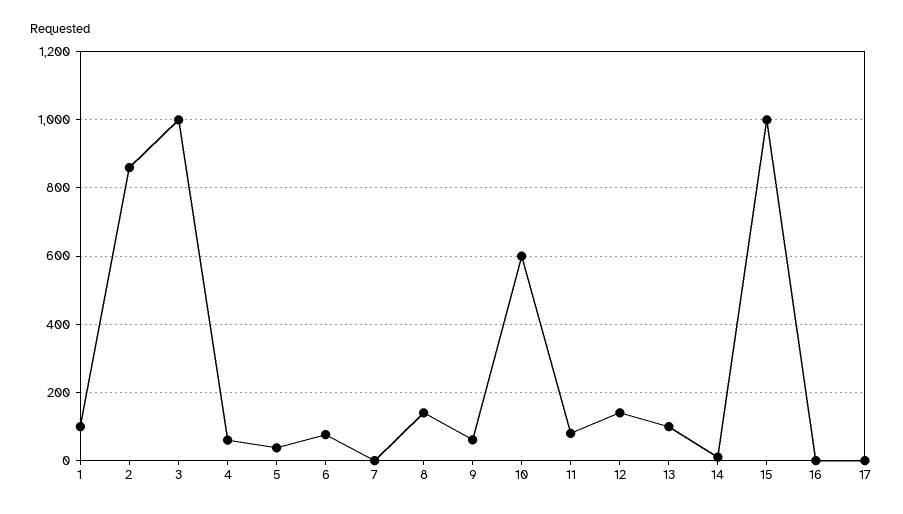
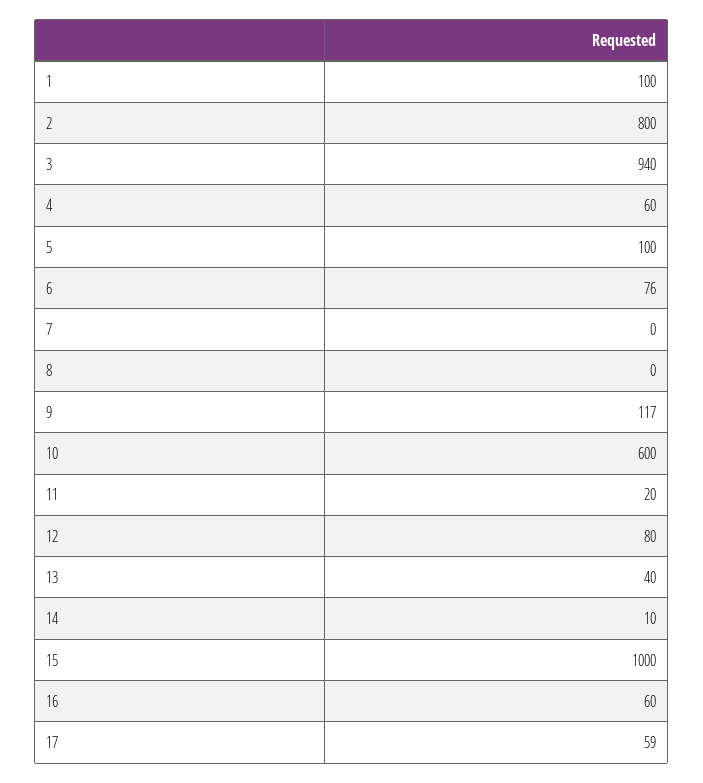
  {
    "1": 100,
-   "2": 860,
+   "2": 800,
-   "3": 1000,
+   "3": 940,
    "4": 60,
-   "5": 40,
+   "5": 100,
    "6": 76,
    "7": 0,
-   "8": 140,
+   "8": 0,
-   "9": 60,
+   "9": 117,
    "10": 600,
-   "11": 80,
+   "11": 20,
-   "12": 140,
+   "12": 80,
-   "13": 100,
+   "13": 40,
    "14": 10,
    "15": 1000,
-   "16": 0,
+   "16": 60,
-   "17": 0
+   "17": 59
  }

